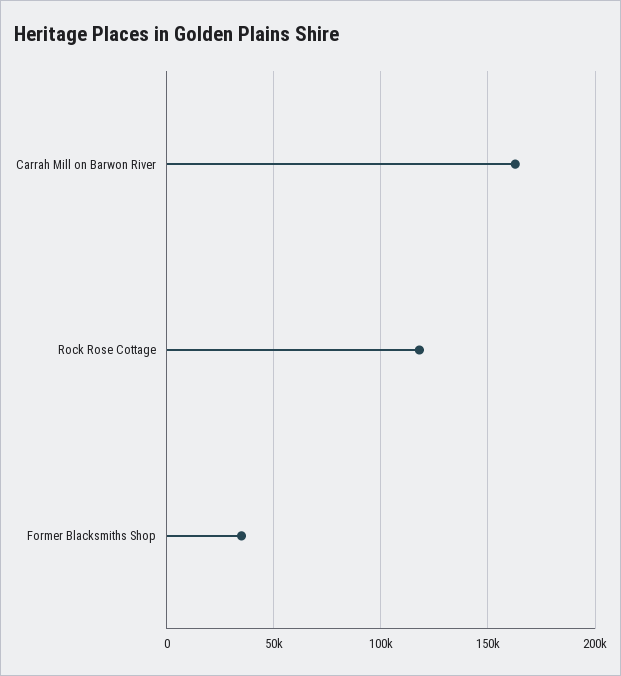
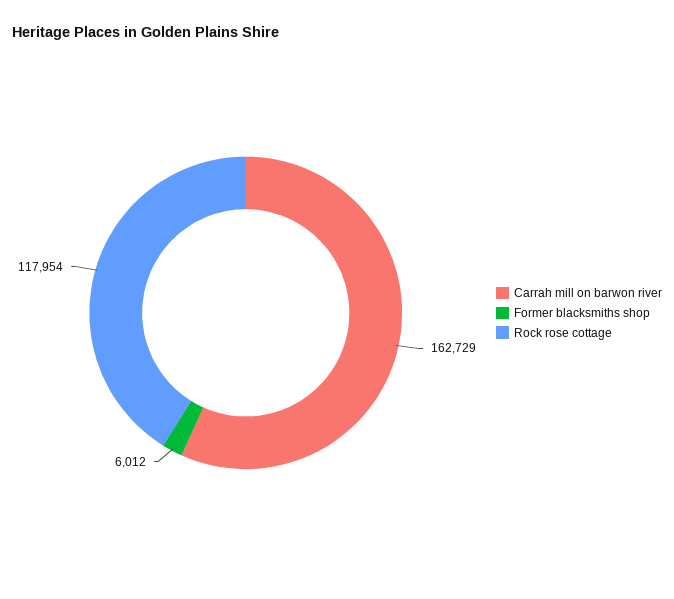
  {
    "Carrah Mill on Barwon River": 162729,
    "Rock Rose Cottage": 117954,
-   "Former Blacksmiths Shop": 35000
+   "Former Blacksmiths Shop": 6012
  }

